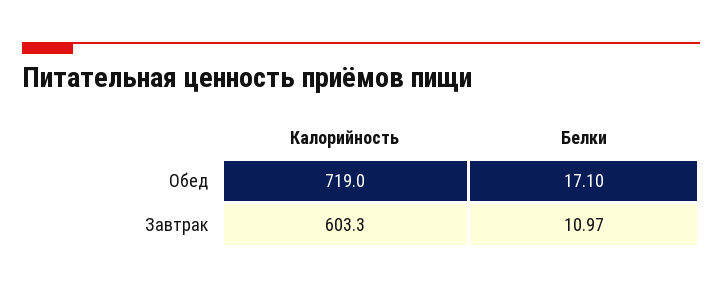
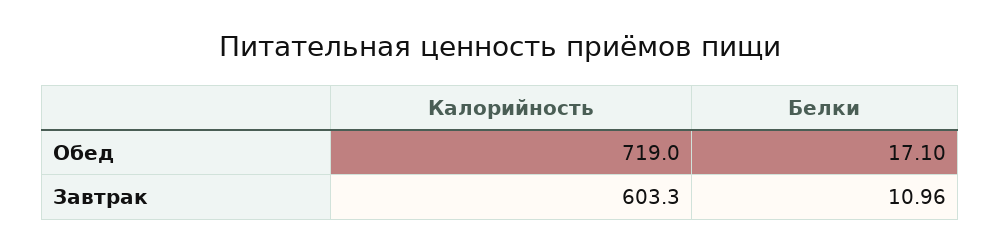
  {
    "Калорийность": {
      "Обед": 719,
      "Завтрак": 603.3
    },
    "Белки": {
      "Обед": 17.1,
-     "Завтрак": 10.97
+     "Завтрак": 10.96
    }
  }

